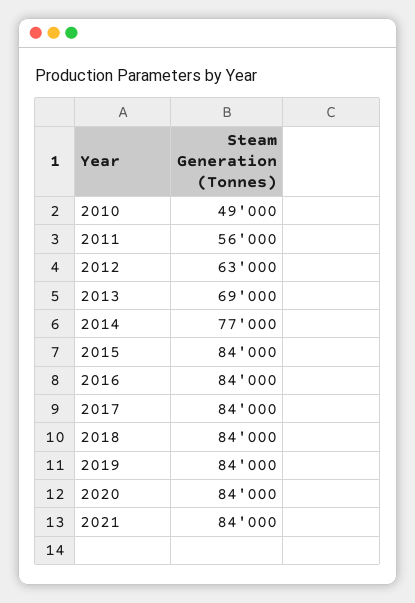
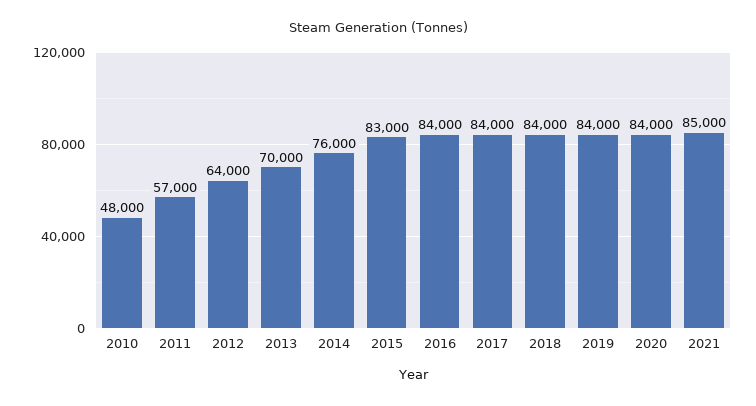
  {
-   "2010": 49000,
+   "2010": 48000,
-   "2011": 56000,
+   "2011": 57000,
-   "2012": 63000,
+   "2012": 64000,
-   "2013": 69000,
+   "2013": 70000,
-   "2014": 77000,
+   "2014": 76000,
-   "2015": 84000,
+   "2015": 83000,
    "2016": 84000,
    "2017": 84000,
    "2018": 84000,
    "2019": 84000,
    "2020": 84000,
-   "2021": 84000
+   "2021": 85000
  }

